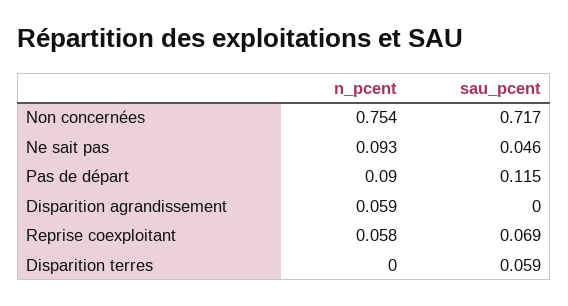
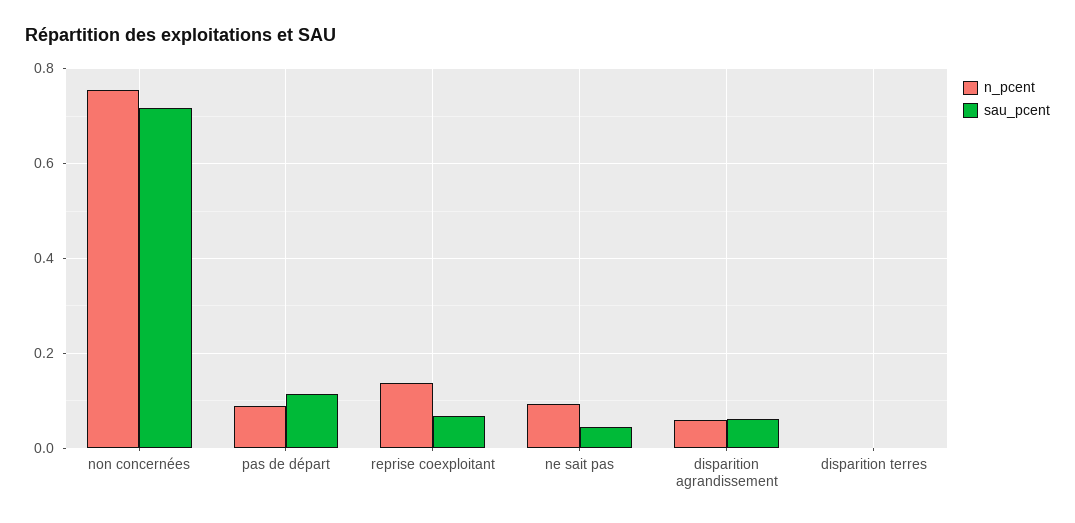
  {
    "n_pcent": {
      "Non concernées": 0.754,
      "Ne sait pas": 0.093,
      "Pas de départ": 0.09,
      "Disparition agrandissement": 0.059,
-     "Reprise coexploitant": 0.058,
+     "Reprise coexploitant": 0.14,
      "Disparition terres": 0
    },
    "sau_pcent": {
      "Non concernées": 0.717,
      "Ne sait pas": 0.046,
      "Pas de départ": 0.115,
-     "Disparition agrandissement": 0,
+     "Disparition agrandissement": 0.06,
      "Reprise coexploitant": 0.069,
-     "Disparition terres": 0.059
+     "Disparition terres": 0
    }
  }

